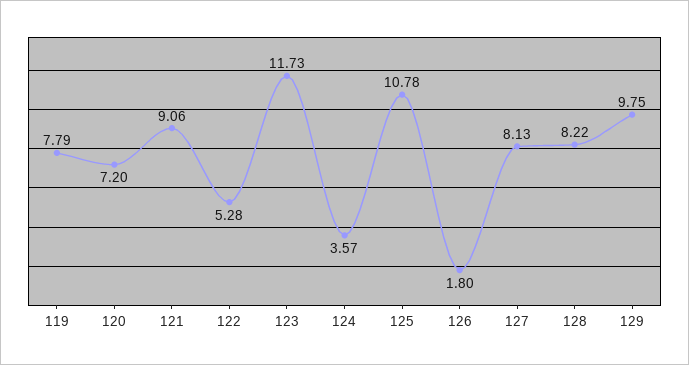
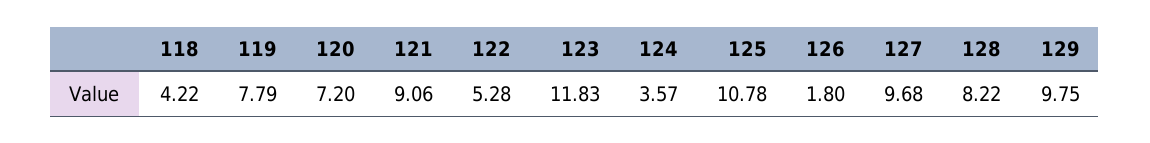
  {
    "119": 7.79,
    "120": 7.2,
    "121": 9.06,
    "122": 5.28,
-   "123": 11.73,
+   "123": 11.83,
    "124": 3.57,
    "125": 10.78,
    "126": 1.8,
-   "127": 8.13,
+   "127": 9.68,
    "128": 8.22,
-   "129": 9.75
+   "129": 9.75,
+   "118": 4.22
  }

